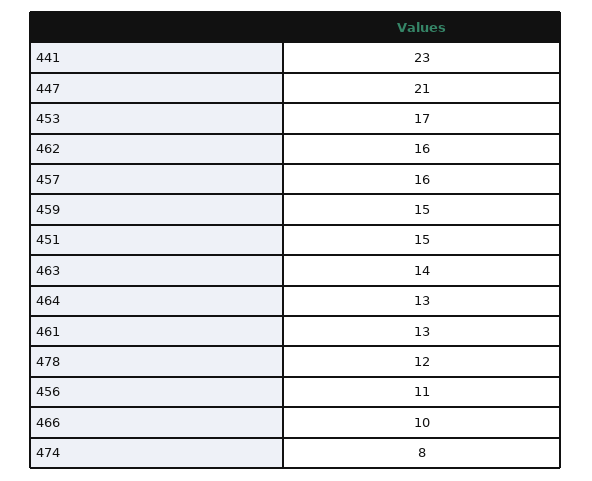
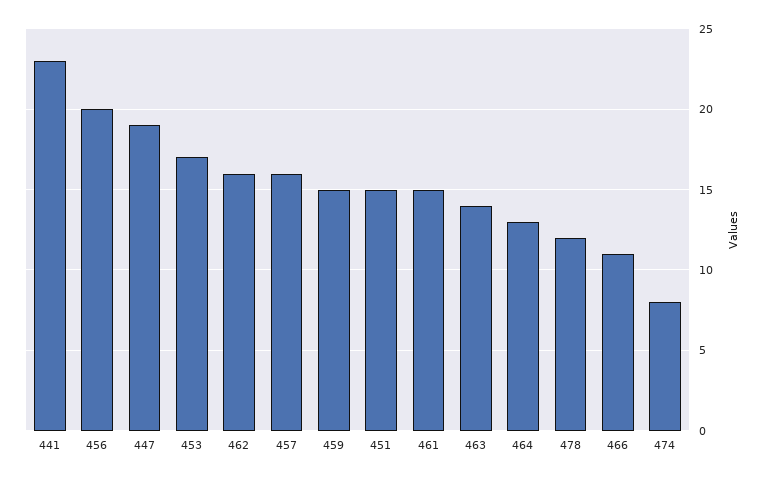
  {
    "441": 23,
-   "447": 21,
+   "447": 19,
    "453": 17,
    "462": 16,
    "457": 16,
    "459": 15,
    "451": 15,
    "463": 14,
    "464": 13,
-   "461": 13,
+   "461": 15,
    "478": 12,
-   "456": 11,
+   "456": 20,
-   "466": 10,
+   "466": 11,
    "474": 8
  }

